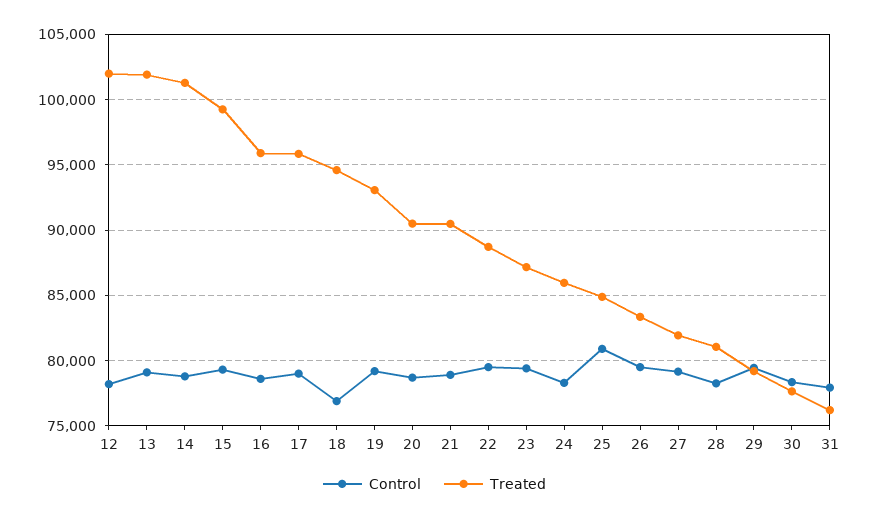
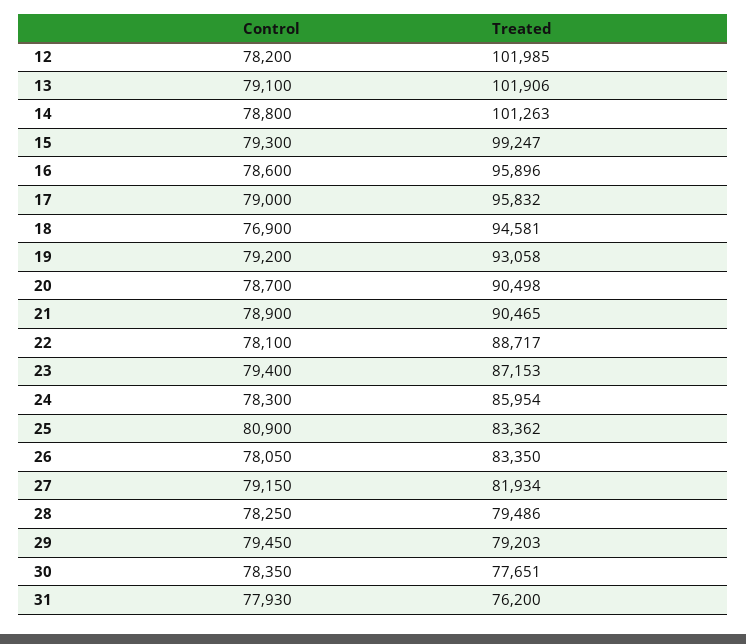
  {
    "Control": {
      "12": 78200,
      "13": 79100,
      "14": 78800,
      "15": 79300,
      "16": 78600,
      "17": 79000,
      "18": 76900,
      "19": 79200,
      "20": 78700,
      "21": 78900,
-     "22": 79500,
+     "22": 78100,
      "23": 79400,
      "24": 78300,
      "25": 80900,
-     "26": 79500,
+     "26": 78050,
      "27": 79150,
      "28": 78250,
      "29": 79450,
      "30": 78350,
      "31": 77930
    },
    "Treated": {
      "12": 101985,
      "13": 101906,
      "14": 101263,
      "15": 99247,
      "16": 95896,
      "17": 95832,
      "18": 94581,
      "19": 93058,
      "20": 90498,
      "21": 90465,
      "22": 88717,
      "23": 87153,
      "24": 85954,
-     "25": 85000,
+     "25": 83362,
      "26": 83350,
      "27": 81934,
-     "28": 81000,
+     "28": 79486,
      "29": 79203,
      "30": 77651,
      "31": 76200
    }
  }

